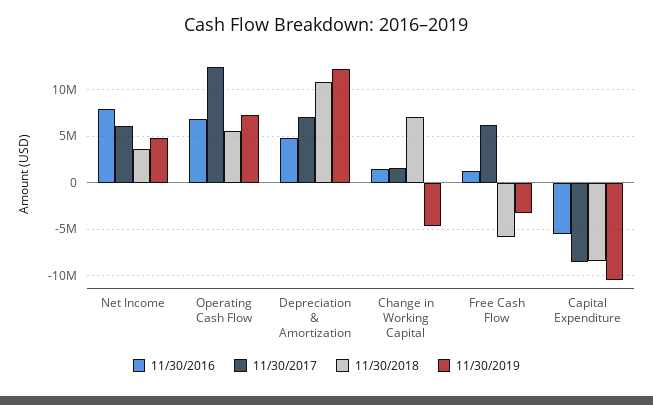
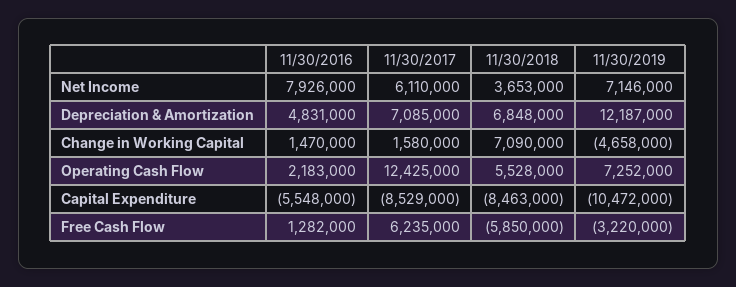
  {
    "11/30/2016": {
      "Net Income": 7926000,
-     "Operating Cash Flow": 7000000,
+     "Operating Cash Flow": 2183000,
      "Depreciation & Amortization": 4831000,
      "Change in Working Capital": 1470000,
      "Free Cash Flow": 1282000,
      "Capital Expenditure": -5548000
    },
    "11/30/2017": {
      "Net Income": 6110000,
      "Operating Cash Flow": 12425000,
      "Depreciation & Amortization": 7085000,
      "Change in Working Capital": 1580000,
      "Free Cash Flow": 6235000,
      "Capital Expenditure": -8529000
    },
    "11/30/2018": {
      "Net Income": 3653000,
      "Operating Cash Flow": 5528000,
-     "Depreciation & Amortization": 11000000,
+     "Depreciation & Amortization": 6848000,
      "Change in Working Capital": 7090000,
      "Free Cash Flow": -5850000,
      "Capital Expenditure": -8463000
    },
    "11/30/2019": {
-     "Net Income": 5000000,
+     "Net Income": 7146000,
      "Operating Cash Flow": 7252000,
      "Depreciation & Amortization": 12187000,
      "Change in Working Capital": -4658000,
      "Free Cash Flow": -3220000,
      "Capital Expenditure": -10472000
    }
  }

